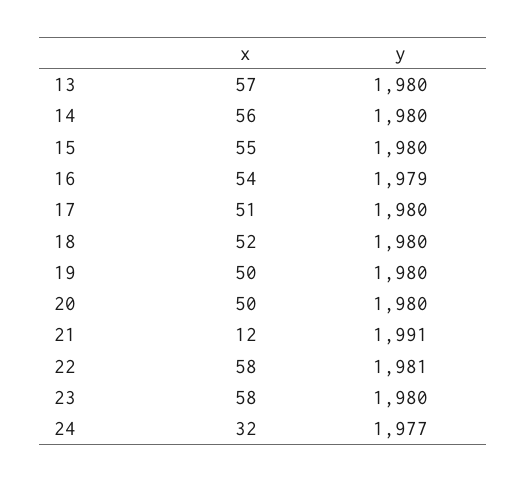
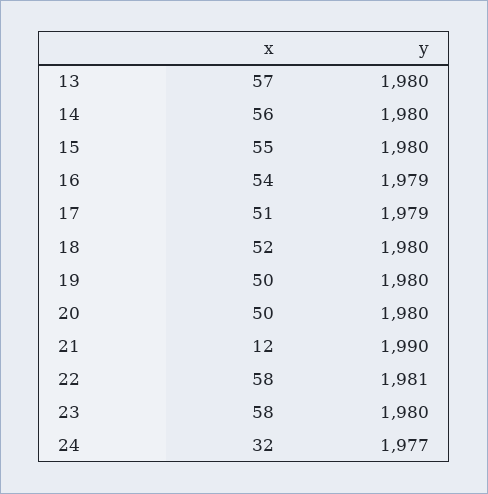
  {
    "x": {
      "13": 57,
      "14": 56,
      "15": 55,
      "16": 54,
      "17": 51,
      "18": 52,
      "19": 50,
      "20": 50,
      "21": 12,
      "22": 58,
      "23": 58,
      "24": 32
    },
    "y": {
      "13": 1980,
      "14": 1980,
      "15": 1980,
      "16": 1979,
-     "17": 1980,
+     "17": 1979,
      "18": 1980,
      "19": 1980,
      "20": 1980,
-     "21": 1991,
+     "21": 1990,
      "22": 1981,
      "23": 1980,
      "24": 1977
    }
  }

